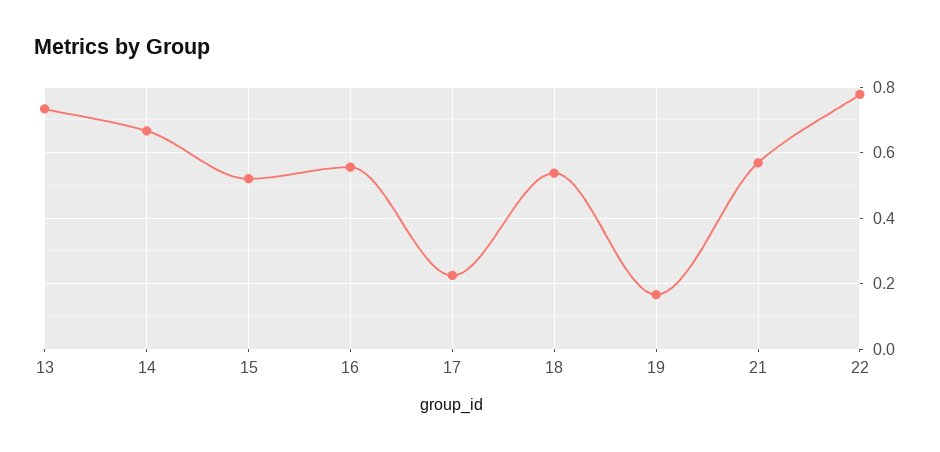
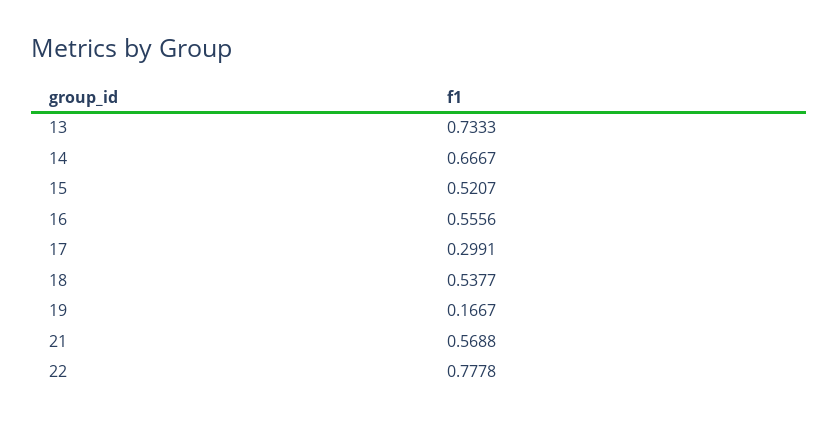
  {
    "13": 0.7333,
    "14": 0.6667,
    "15": 0.5207,
    "16": 0.5556,
-   "17": 0.22,
+   "17": 0.2991,
    "18": 0.5377,
    "19": 0.1667,
    "21": 0.5688,
    "22": 0.7778
  }

